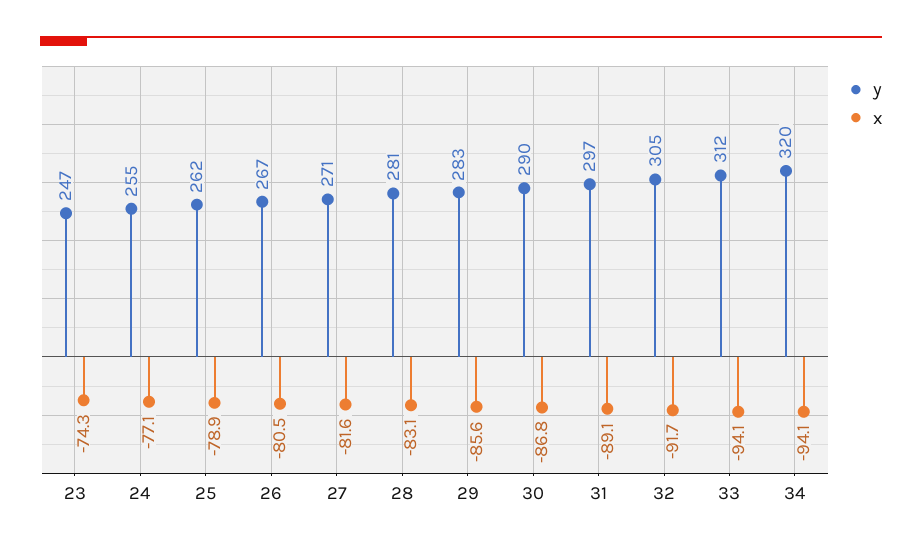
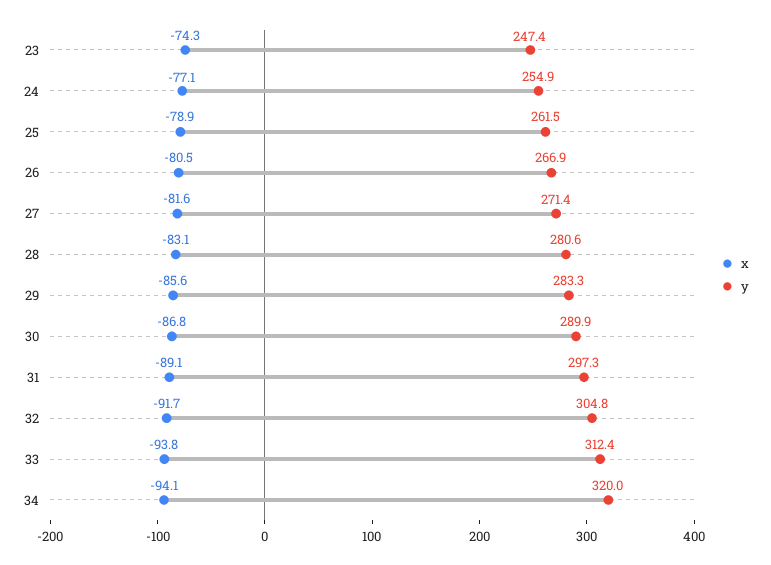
  {
    "y": {
      "23": 247.4,
      "24": 254.9,
      "25": 261.5,
      "26": 266.9,
      "27": 271.4,
      "28": 280.6,
      "29": 283.3,
      "30": 289.9,
      "31": 297.3,
      "32": 304.8,
      "33": 312.4,
      "34": 320
    },
    "x": {
      "23": -74.3,
      "24": -77.1,
      "25": -78.9,
      "26": -80.5,
      "27": -81.6,
      "28": -83.1,
      "29": -85.6,
      "30": -86.8,
      "31": -89.1,
      "32": -91.7,
-     "33": -94.1,
+     "33": -93.8,
      "34": -94.1
    }
  }

